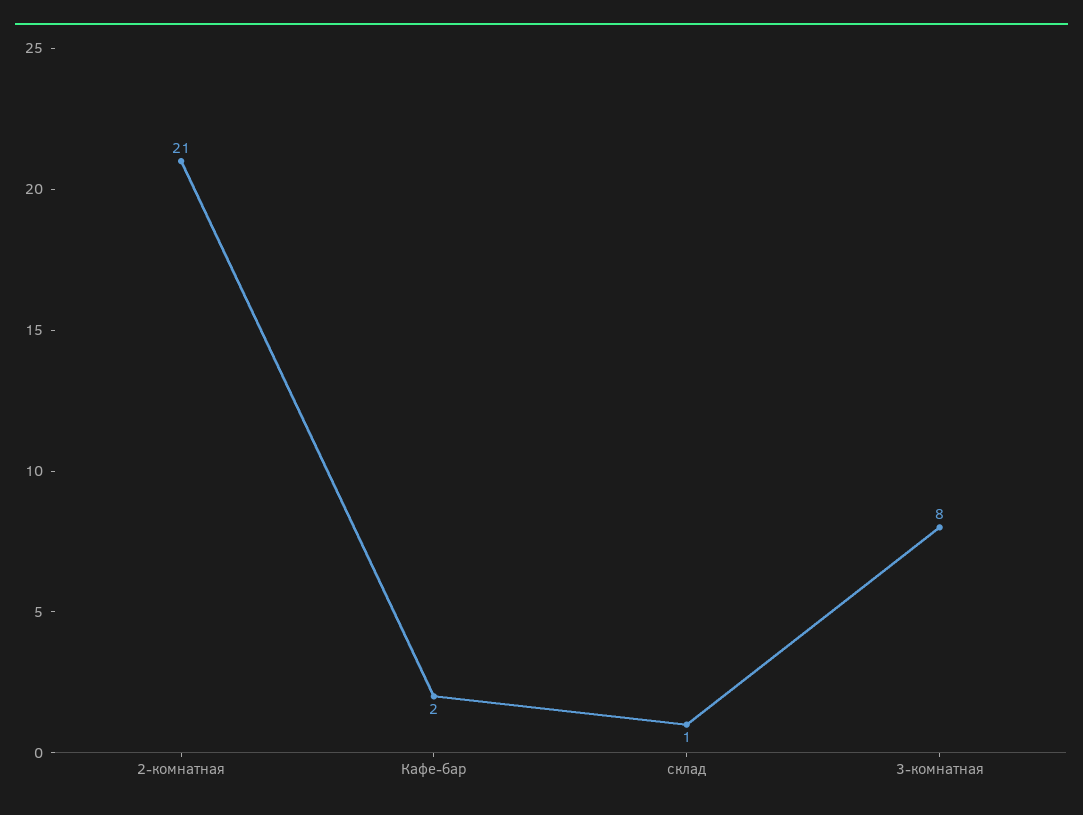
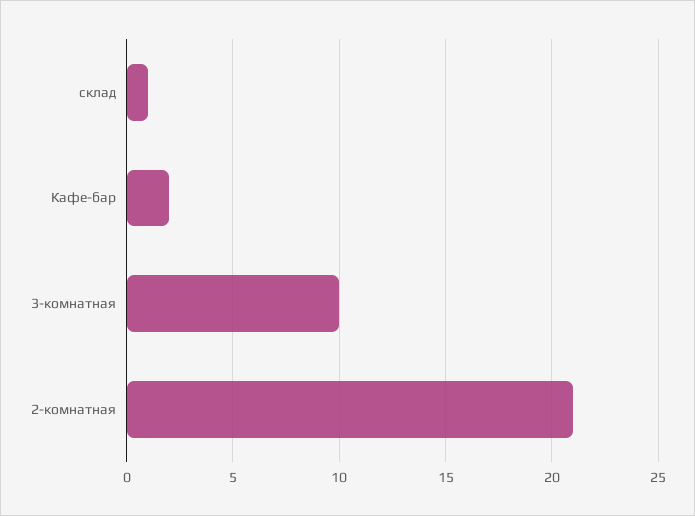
  {
    "2-комнатная": 21,
    "Кафе-бар": 2,
    "склад": 1,
-   "3-комнатная": 8
+   "3-комнатная": 10
  }

